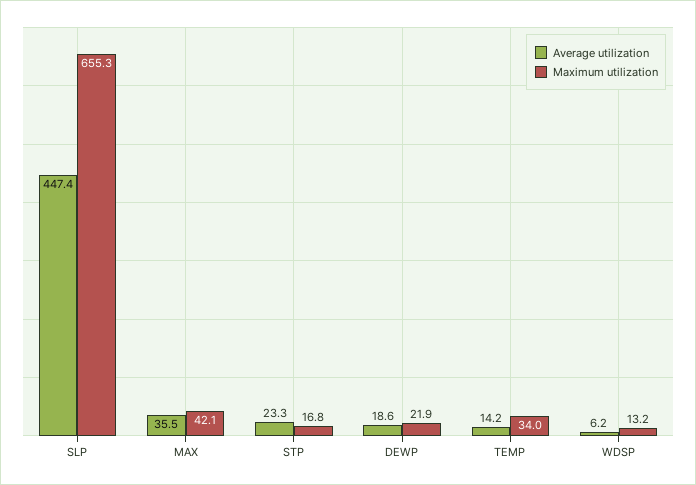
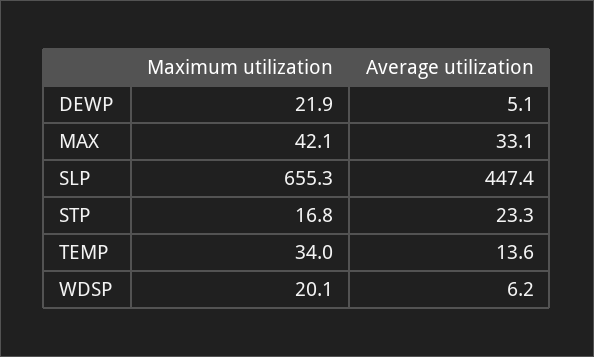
  {
    "Average utilization": {
      "SLP": 447.4,
-     "MAX": 35.5,
+     "MAX": 33.1,
      "STP": 23.3,
-     "DEWP": 18.6,
+     "DEWP": 5.1,
-     "TEMP": 14.2,
+     "TEMP": 13.6,
      "WDSP": 6.2
    },
    "Maximum utilization": {
      "SLP": 655.3,
      "MAX": 42.1,
      "STP": 16.8,
      "DEWP": 21.9,
      "TEMP": 34,
-     "WDSP": 13.2
+     "WDSP": 20.1
    }
  }

